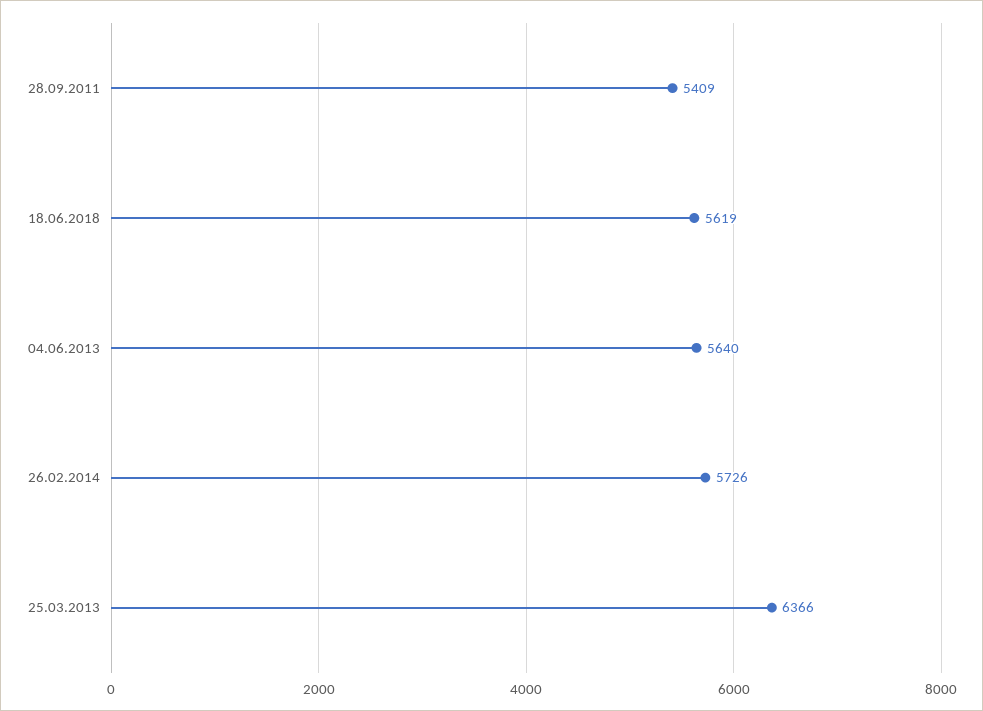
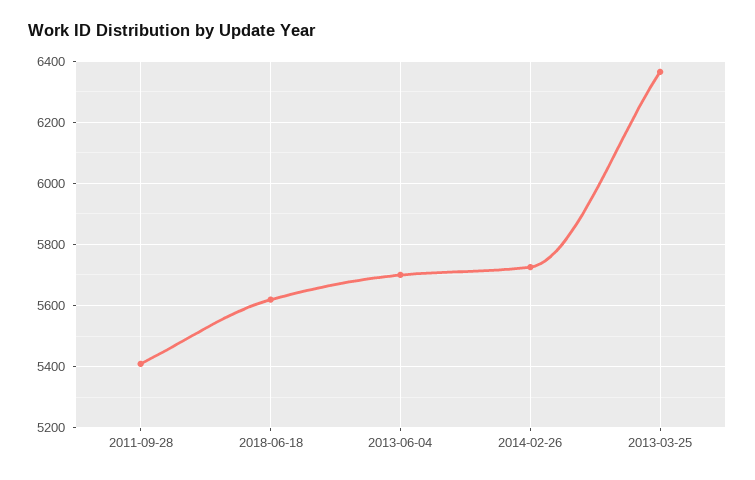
  {
    "28.09.2011": 5409,
    "18.06.2018": 5619,
-   "04.06.2013": 5640,
+   "04.06.2013": 5700,
    "26.02.2014": 5726,
    "25.03.2013": 6366
  }

